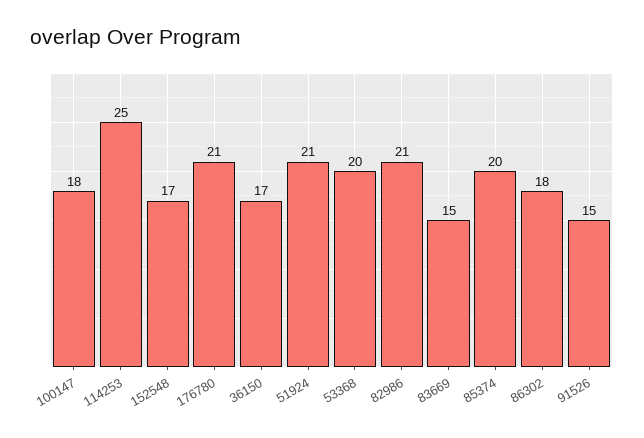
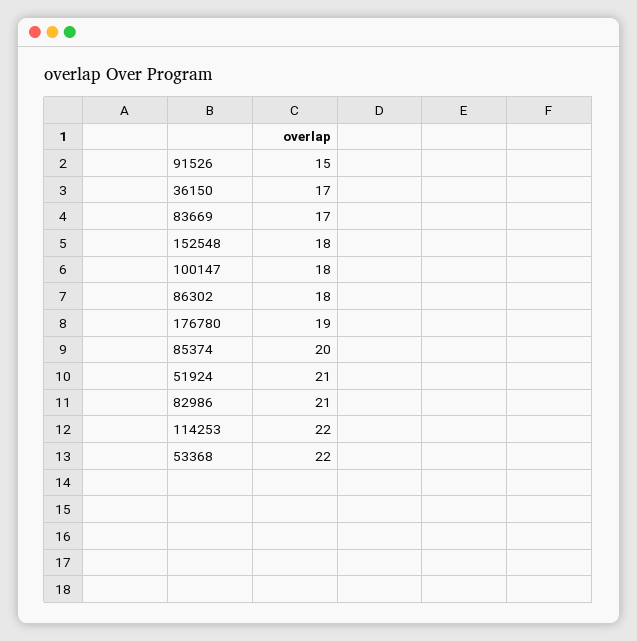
  {
    "100147": 18,
-   "114253": 25,
+   "114253": 22,
-   "152548": 17,
+   "152548": 18,
-   "176780": 21,
+   "176780": 19,
    "36150": 17,
    "51924": 21,
-   "53368": 20,
+   "53368": 22,
    "82986": 21,
-   "83669": 15,
+   "83669": 17,
    "85374": 20,
    "86302": 18,
    "91526": 15
  }

